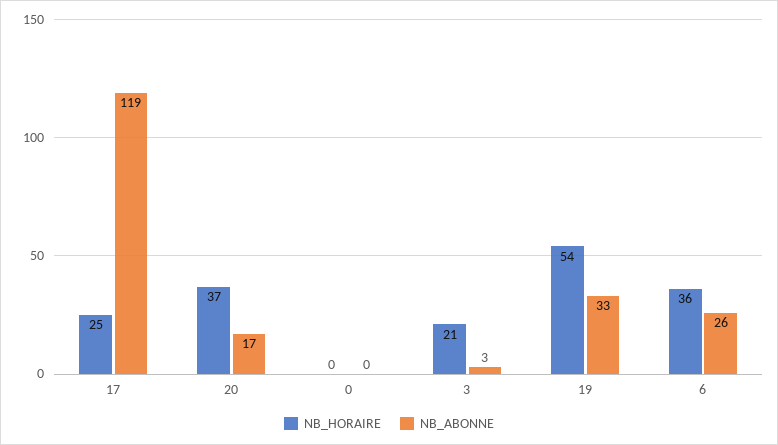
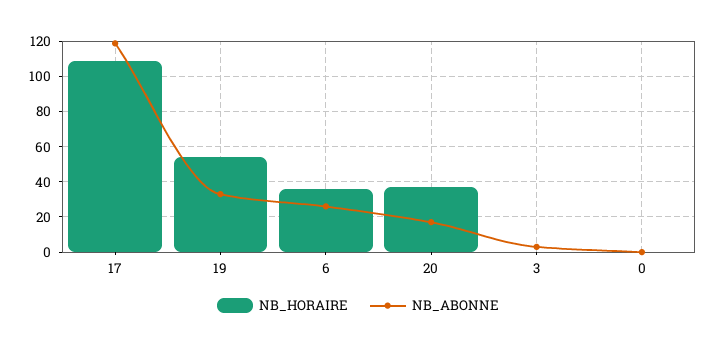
  {
    "NB_HORAIRE": {
-     "17": 25,
+     "17": 110,
      "20": 37,
      "0": 0,
-     "3": 21,
+     "3": 0,
      "19": 54,
      "6": 36
    },
    "NB_ABONNE": {
      "17": 119,
      "20": 17,
      "0": 0,
      "3": 3,
      "19": 33,
      "6": 26
    }
  }

